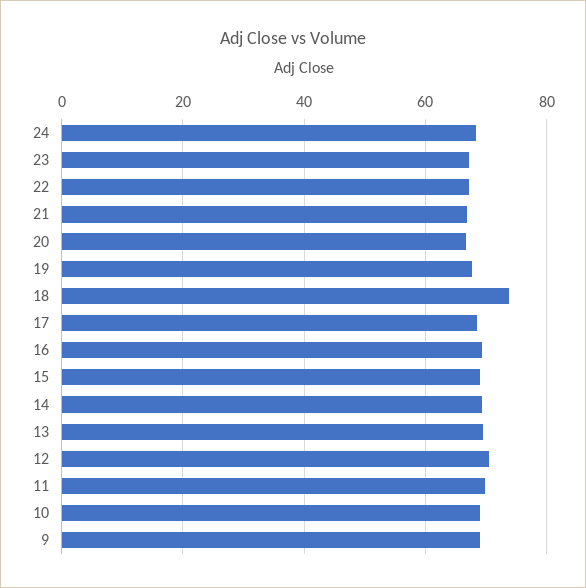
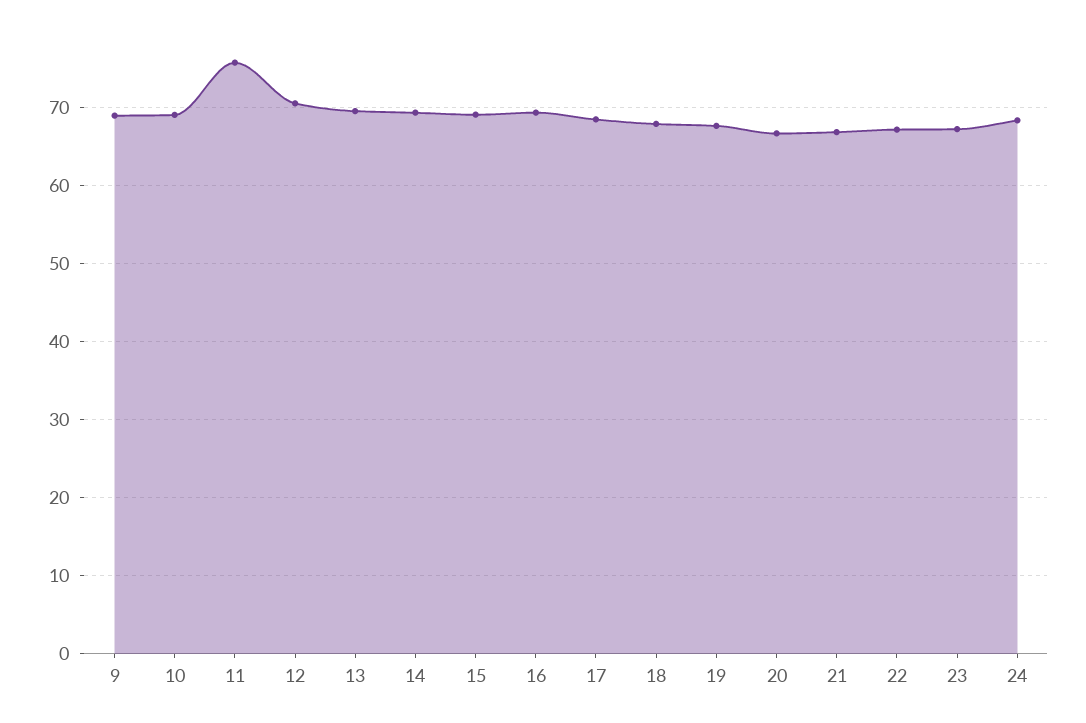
  {
    "24": 68,
    "23": 67,
    "22": 67,
    "21": 67,
    "20": 67,
    "19": 68,
-   "18": 74,
+   "18": 68,
    "17": 68,
    "16": 69,
    "15": 69,
    "14": 69,
    "13": 70,
    "12": 71,
-   "11": 70,
+   "11": 76,
    "10": 69,
    "9": 69
  }

